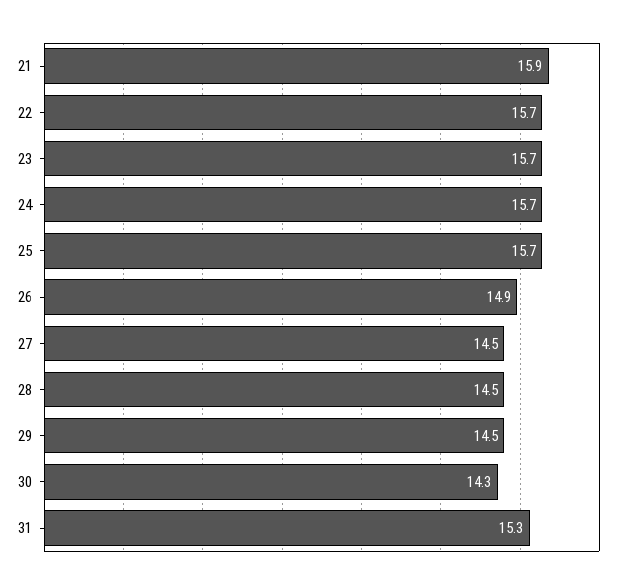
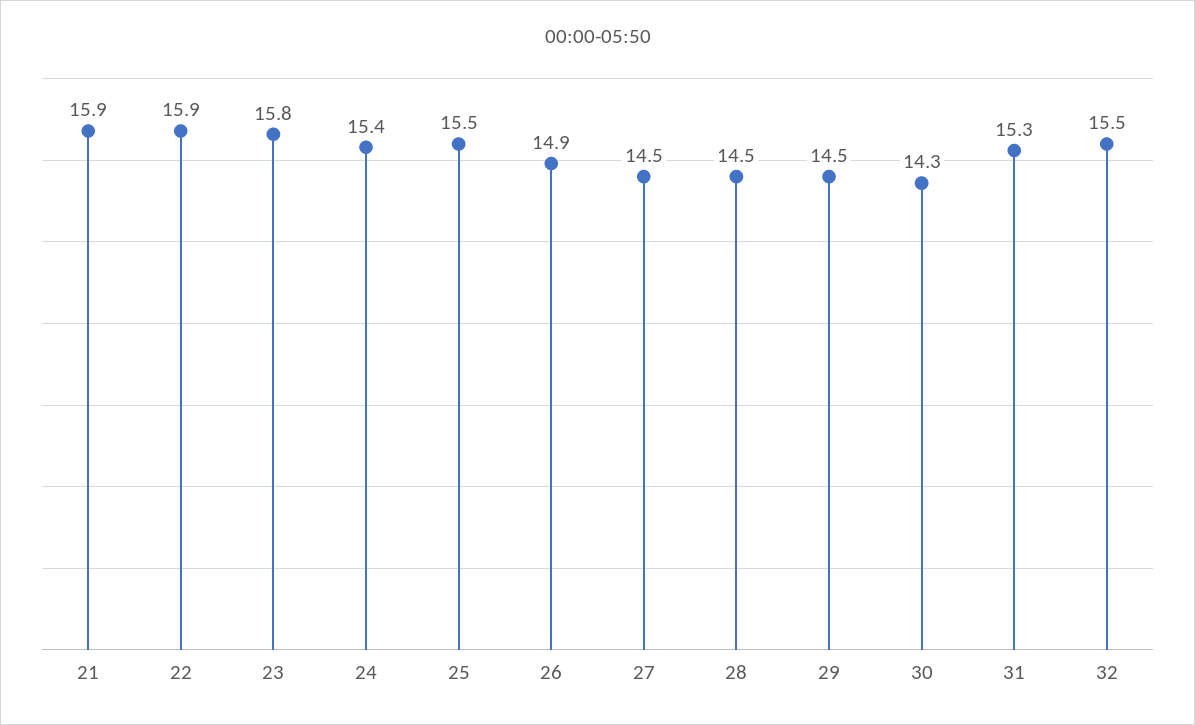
  {
    "21": 15.9,
-   "22": 15.7,
+   "22": 15.9,
-   "23": 15.7,
+   "23": 15.8,
-   "24": 15.7,
+   "24": 15.4,
-   "25": 15.7,
+   "25": 15.5,
    "26": 14.9,
    "27": 14.5,
    "28": 14.5,
    "29": 14.5,
    "30": 14.3,
-   "31": 15.3
+   "31": 15.3,
+   "32": 15.5
  }

